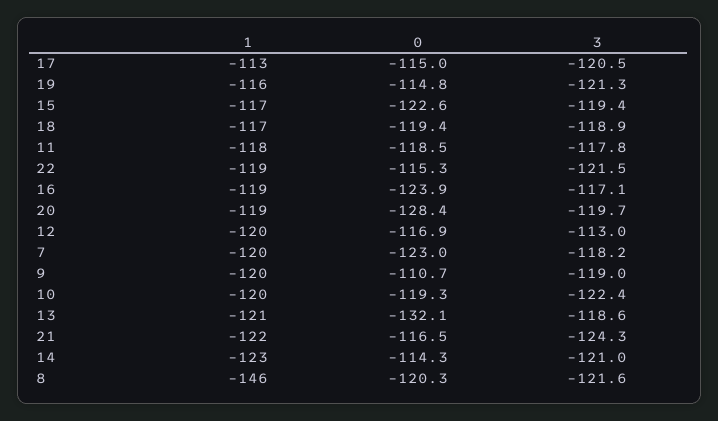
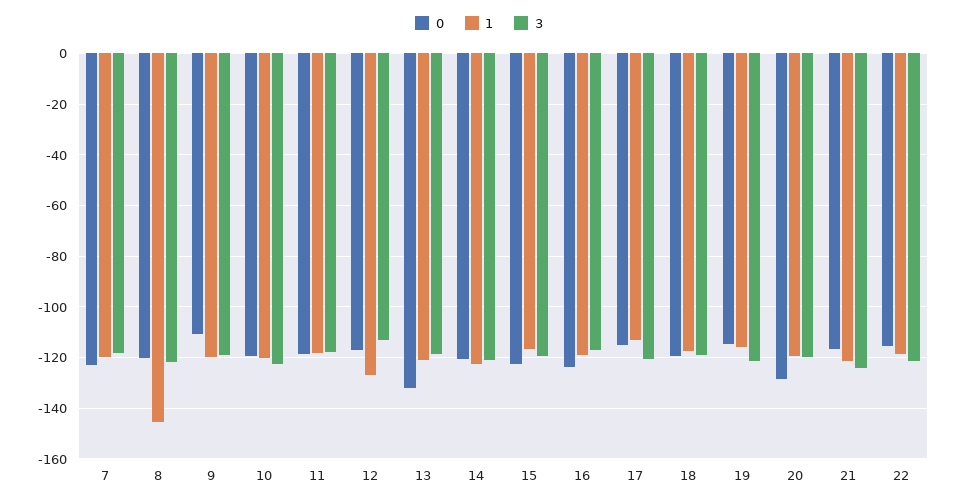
  {
    "1": {
      "17": -113,
      "19": -116,
      "15": -117,
      "18": -117,
      "11": -118,
      "22": -119,
      "16": -119,
      "20": -119,
-     "12": -120,
+     "12": -127.5,
      "7": -120,
      "9": -120,
      "10": -120,
      "13": -121,
      "21": -122,
      "14": -123,
      "8": -146
    },
    "0": {
      "17": -115,
      "19": -114.8,
      "15": -122.6,
      "18": -119.4,
      "11": -118.5,
      "22": -115.3,
      "16": -123.9,
      "20": -128.4,
      "12": -116.9,
      "7": -123,
      "9": -110.7,
      "10": -119.3,
      "13": -132.1,
      "21": -116.5,
-     "14": -114.3,
+     "14": -120,
      "8": -120.3
    },
    "3": {
      "17": -120.5,
      "19": -121.3,
      "15": -119.4,
      "18": -118.9,
      "11": -117.8,
      "22": -121.5,
      "16": -117.1,
      "20": -119.7,
      "12": -113,
      "7": -118.2,
      "9": -119,
      "10": -122.4,
      "13": -118.6,
      "21": -124.3,
      "14": -121,
      "8": -121.6
    }
  }

